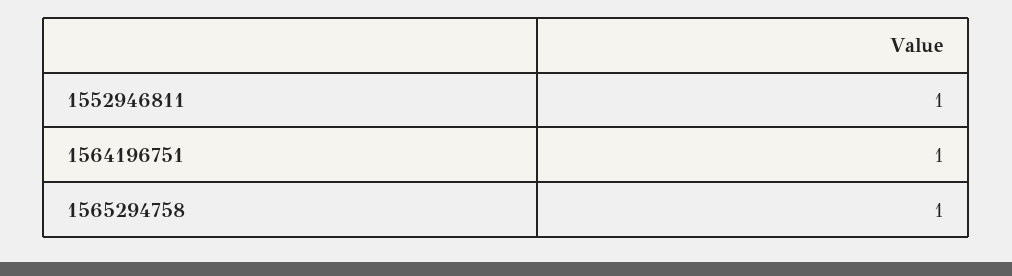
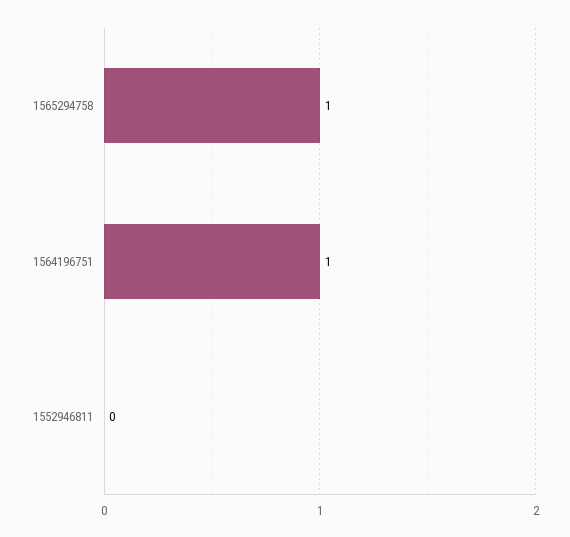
  {
-   "1552946811": 1,
+   "1552946811": 0,
    "1564196751": 1,
    "1565294758": 1
  }

